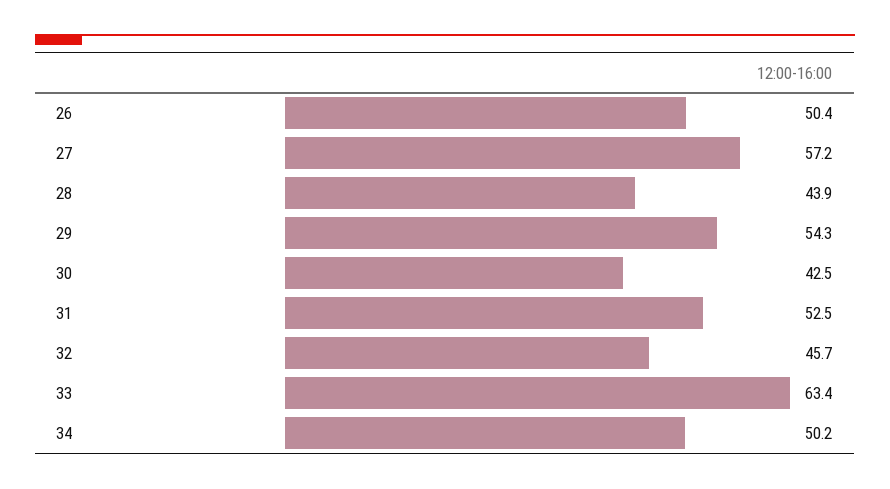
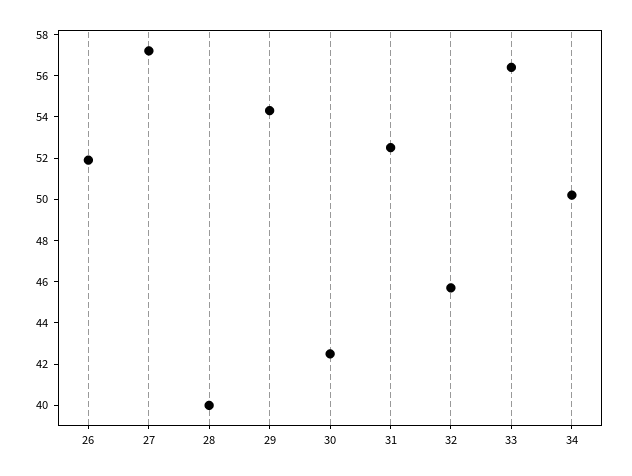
  {
-   "26": 50.4,
+   "26": 52,
    "27": 57.2,
-   "28": 43.9,
+   "28": 40,
    "29": 54.3,
    "30": 42.5,
    "31": 52.5,
    "32": 45.7,
-   "33": 63.4,
+   "33": 56.5,
    "34": 50.2
  }

